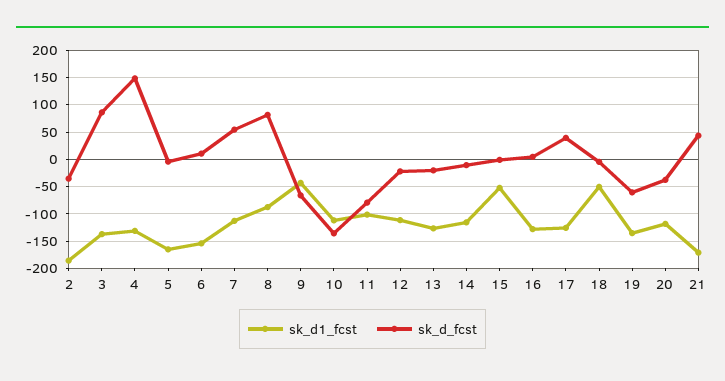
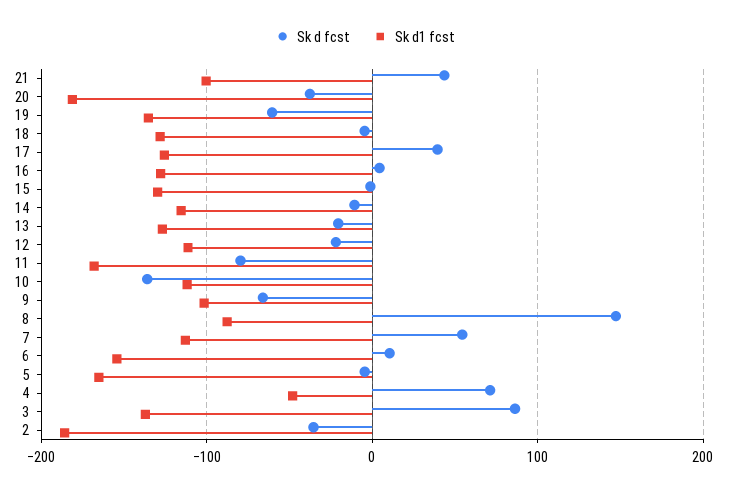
  {
    "sk_d1_fcst": {
      "2": -190,
      "3": -140,
-     "4": -125,
+     "4": -50,
      "5": -170,
      "6": -150,
      "7": -110,
      "8": -90,
-     "9": -50,
+     "9": -100,
      "10": -110,
-     "11": -100,
+     "11": -170,
      "12": -110,
      "13": -130,
      "14": -120,
-     "15": -50,
+     "15": -130,
      "16": -130,
      "17": -130,
-     "18": -50,
+     "18": -130,
      "19": -140,
-     "20": -125,
+     "20": -180,
-     "21": -175
+     "21": -100
    },
    "sk_d_fcst": {
      "2": -40,
      "3": 90,
-     "4": 150,
+     "4": 70,
      "5": 0,
      "6": 10,
      "7": 50,
-     "8": 75,
+     "8": 150,
      "9": -70,
      "10": -140,
      "11": -80,
      "12": -20,
      "13": -20,
      "14": -10,
      "15": 0,
      "16": 0,
      "17": 40,
      "18": 0,
      "19": -60,
      "20": -40,
      "21": 40
    }
  }

